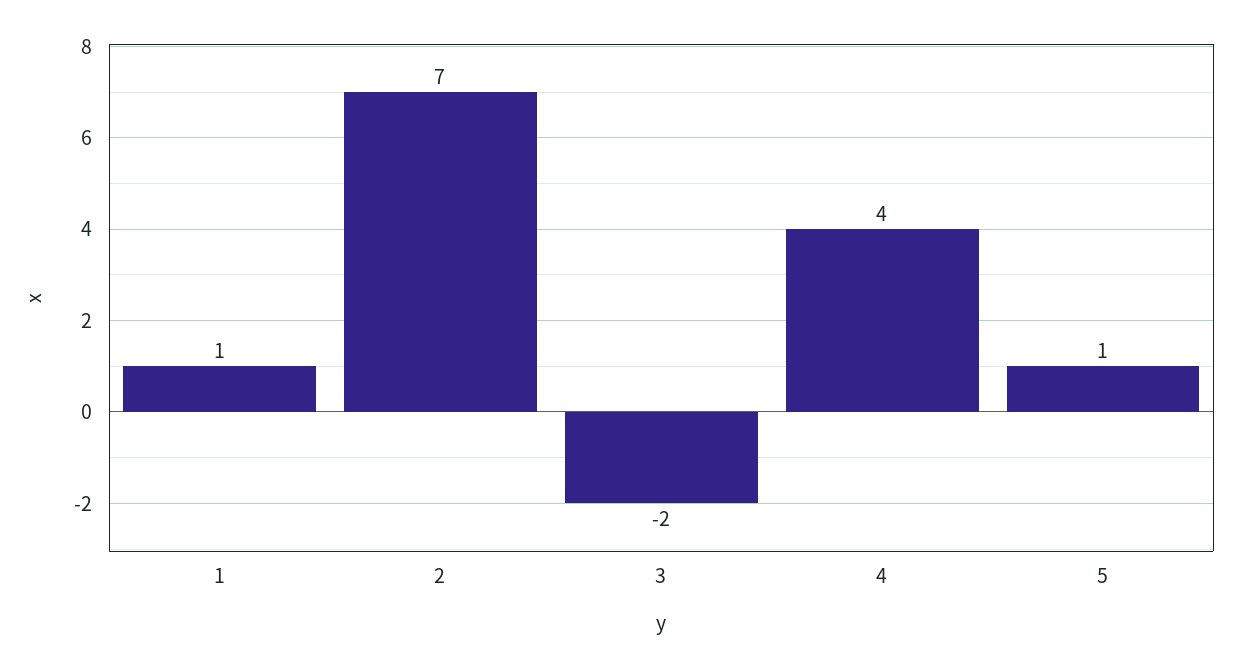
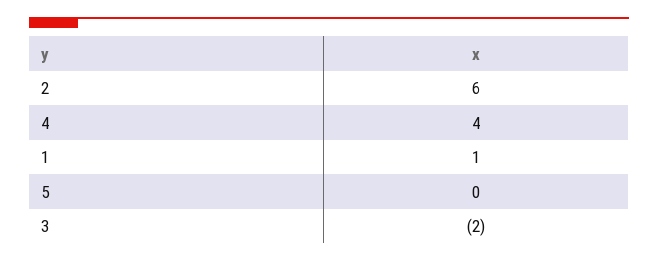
  {
    "1": 1,
-   "2": 7,
+   "2": 6,
    "3": -2,
    "4": 4,
-   "5": 1
+   "5": 0
  }

